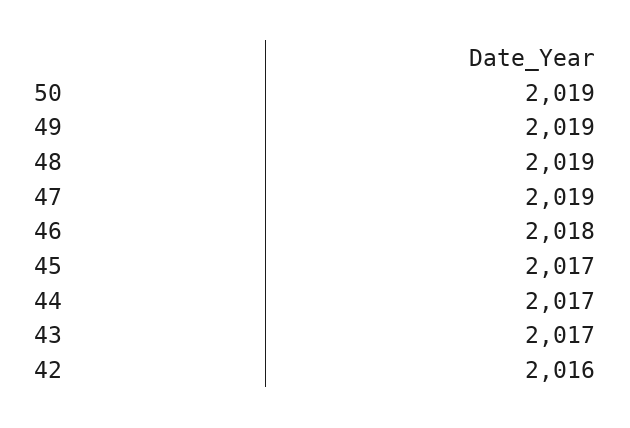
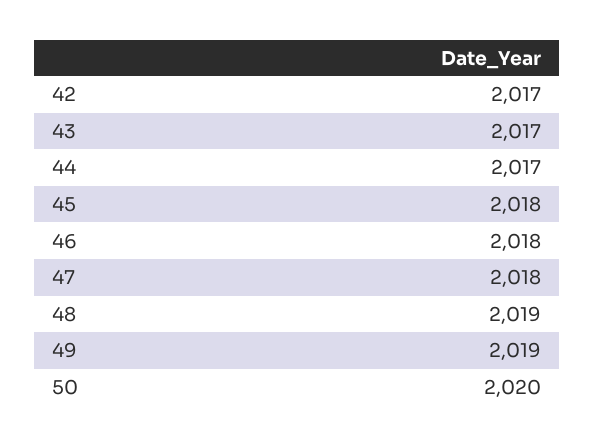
  {
-   "50": 2019,
+   "50": 2020,
    "49": 2019,
    "48": 2019,
-   "47": 2019,
+   "47": 2018,
    "46": 2018,
-   "45": 2017,
+   "45": 2018,
    "44": 2017,
    "43": 2017,
-   "42": 2016
+   "42": 2017
  }

